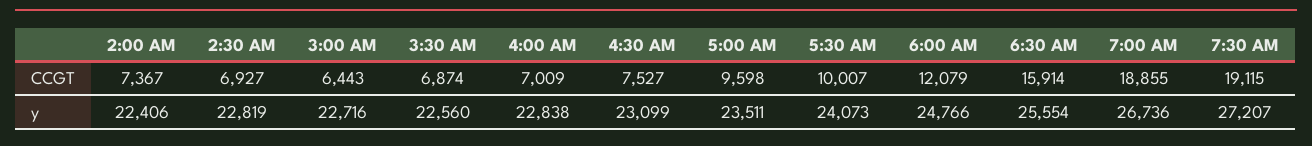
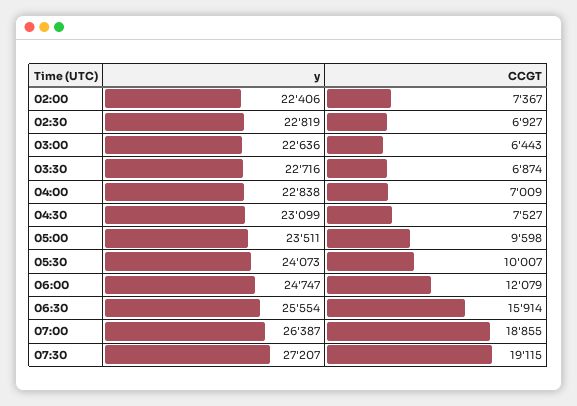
  {
    "2:00 AM": {
      "CCGT": 7367,
      "y": 22406
    },
    "2:30 AM": {
      "CCGT": 6927,
      "y": 22819
    },
    "3:00 AM": {
      "CCGT": 6443,
-     "y": 22716
+     "y": 22636
    },
    "3:30 AM": {
      "CCGT": 6874,
-     "y": 22560
+     "y": 22716
    },
    "4:00 AM": {
      "CCGT": 7009,
      "y": 22838
    },
    "4:30 AM": {
      "CCGT": 7527,
      "y": 23099
    },
    "5:00 AM": {
      "CCGT": 9598,
      "y": 23511
    },
    "5:30 AM": {
      "CCGT": 10007,
      "y": 24073
    },
    "6:00 AM": {
      "CCGT": 12079,
-     "y": 24766
+     "y": 24747
    },
    "6:30 AM": {
      "CCGT": 15914,
      "y": 25554
    },
    "7:00 AM": {
      "CCGT": 18855,
-     "y": 26736
+     "y": 26387
    },
    "7:30 AM": {
      "CCGT": 19115,
      "y": 27207
    }
  }

